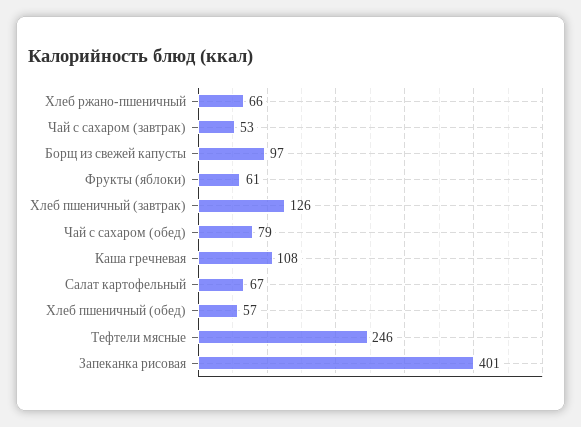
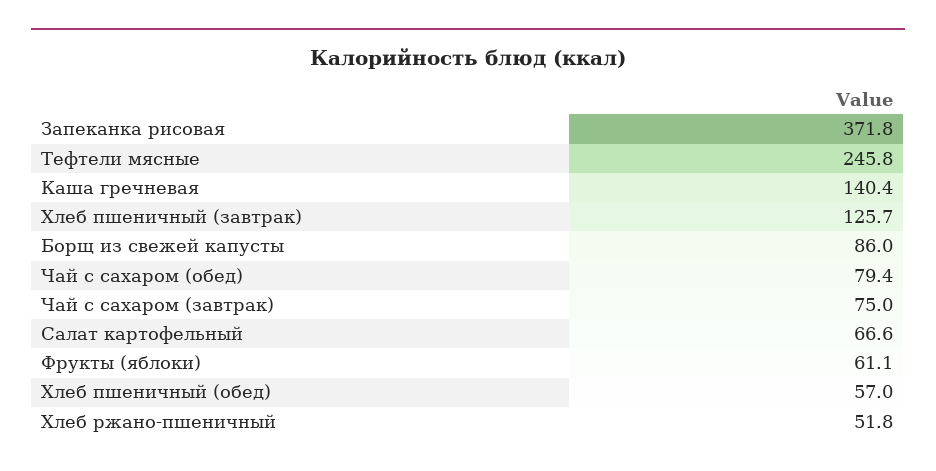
  {
-   "Хлеб ржано-пшеничный": 66,
+   "Хлеб ржано-пшеничный": 51.8,
-   "Чай с сахаром (завтрак)": 53,
+   "Чай с сахаром (завтрак)": 75,
-   "Борщ из свежей капусты": 97,
+   "Борщ из свежей капусты": 86,
    "Фрукты (яблоки)": 61.1,
    "Хлеб пшеничный (завтрак)": 125.7,
    "Чай с сахаром (обед)": 79.4,
-   "Каша гречневая": 108,
+   "Каша гречневая": 140.4,
    "Салат картофельный": 66.6,
    "Хлеб пшеничный (обед)": 57,
    "Тефтели мясные": 245.8,
-   "Запеканка рисовая": 401
+   "Запеканка рисовая": 371.8
  }

